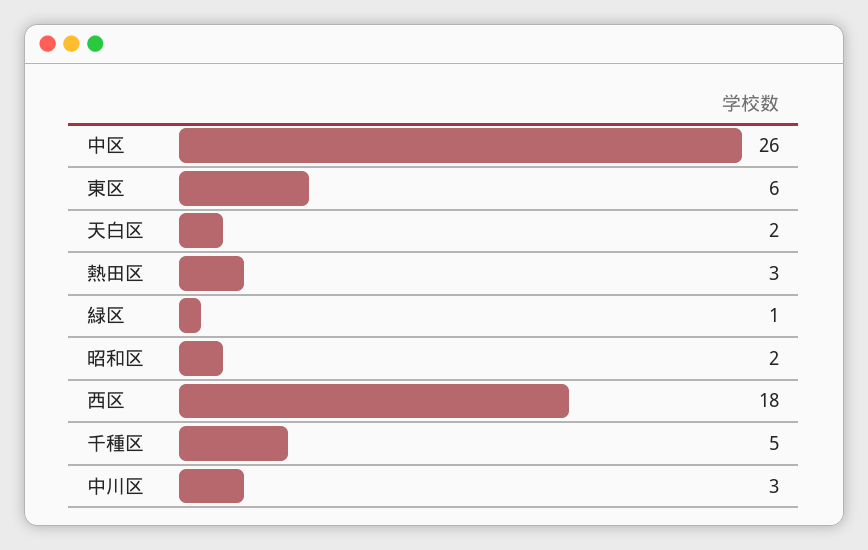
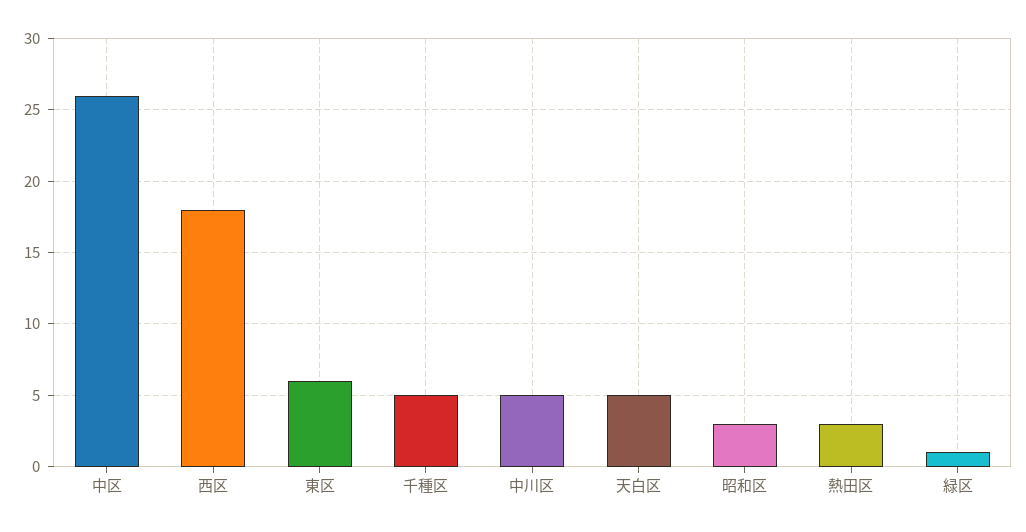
  {
    "中区": 26,
    "東区": 6,
-   "天白区": 2,
+   "天白区": 5,
    "熱田区": 3,
    "緑区": 1,
-   "昭和区": 2,
+   "昭和区": 3,
    "西区": 18,
    "千種区": 5,
-   "中川区": 3
+   "中川区": 5
  }

